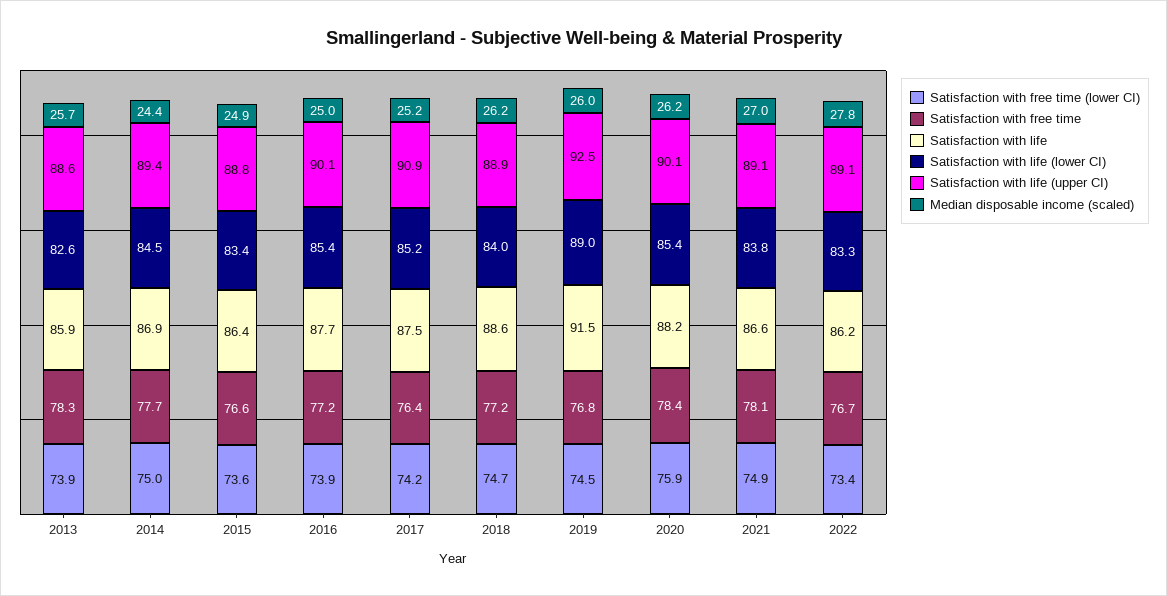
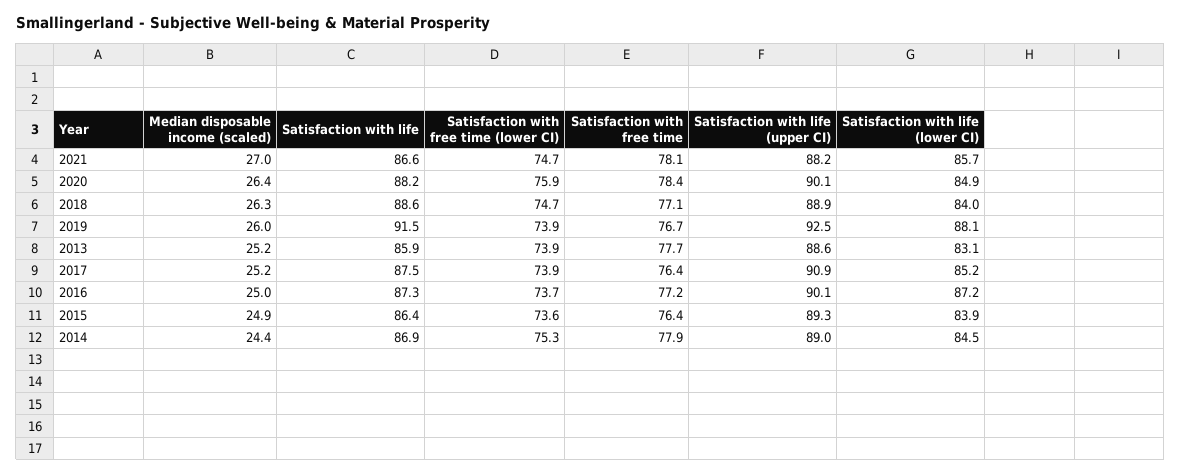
  {
    "Satisfaction with free time (lower CI)": {
      "2013": 73.9,
-     "2014": 75,
+     "2014": 75.3,
      "2015": 73.6,
-     "2016": 73.9,
+     "2016": 73.7,
-     "2017": 74.2,
+     "2017": 73.9,
      "2018": 74.7,
-     "2019": 74.5,
+     "2019": 73.9,
      "2020": 75.9,
-     "2021": 74.9,
+     "2021": 74.7
-     "2022": 73.4
    },
    "Satisfaction with free time": {
-     "2013": 78.3,
+     "2013": 77.7,
-     "2014": 77.7,
+     "2014": 77.9,
-     "2015": 76.6,
+     "2015": 76.4,
      "2016": 77.2,
      "2017": 76.4,
-     "2018": 77.2,
+     "2018": 77.1,
-     "2019": 76.8,
+     "2019": 76.7,
      "2020": 78.4,
-     "2021": 78.1,
+     "2021": 78.1
-     "2022": 76.7
    },
    "Satisfaction with life": {
      "2013": 85.9,
      "2014": 86.9,
      "2015": 86.4,
-     "2016": 87.7,
+     "2016": 87.3,
      "2017": 87.5,
      "2018": 88.6,
      "2019": 91.5,
      "2020": 88.2,
-     "2021": 86.6,
+     "2021": 86.6
-     "2022": 86.2
    },
    "Satisfaction with life (lower CI)": {
-     "2013": 82.6,
+     "2013": 83.1,
      "2014": 84.5,
-     "2015": 83.4,
+     "2015": 83.9,
-     "2016": 85.4,
+     "2016": 87.2,
      "2017": 85.2,
      "2018": 84,
-     "2019": 89,
+     "2019": 88.1,
-     "2020": 85.4,
+     "2020": 84.9,
-     "2021": 83.8,
+     "2021": 85.7
-     "2022": 83.3
    },
    "Satisfaction with life (upper CI)": {
      "2013": 88.6,
-     "2014": 89.4,
+     "2014": 89,
-     "2015": 88.8,
+     "2015": 89.3,
      "2016": 90.1,
      "2017": 90.9,
      "2018": 88.9,
      "2019": 92.5,
      "2020": 90.1,
-     "2021": 89.1,
+     "2021": 88.2
-     "2022": 89.1
    },
    "Median disposable income (scaled)": {
-     "2013": 25.7,
+     "2013": 25.2,
      "2014": 24.4,
      "2015": 24.9,
      "2016": 25,
      "2017": 25.2,
-     "2018": 26.2,
+     "2018": 26.3,
      "2019": 26,
-     "2020": 26.2,
+     "2020": 26.4,
-     "2021": 27,
+     "2021": 27
-     "2022": 27.8
    }
  }

